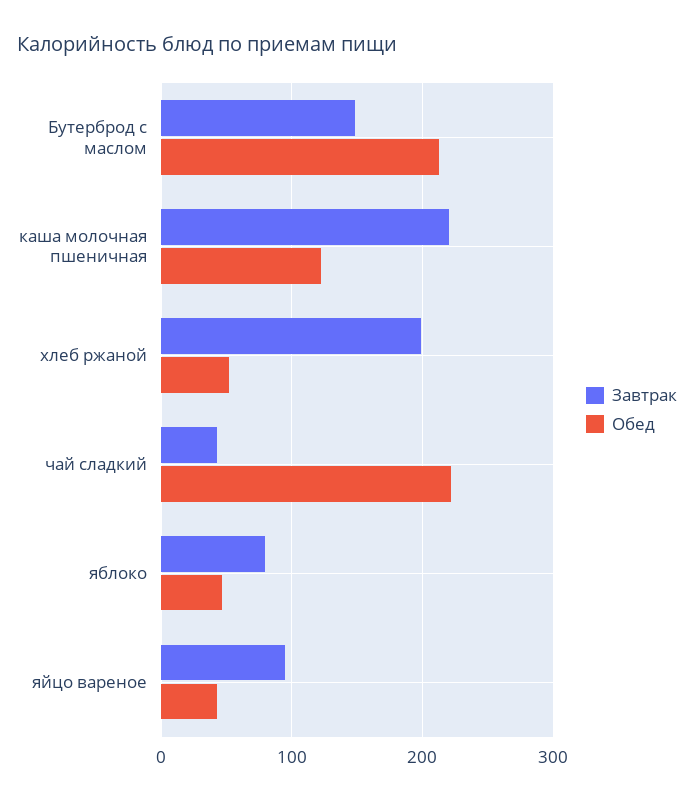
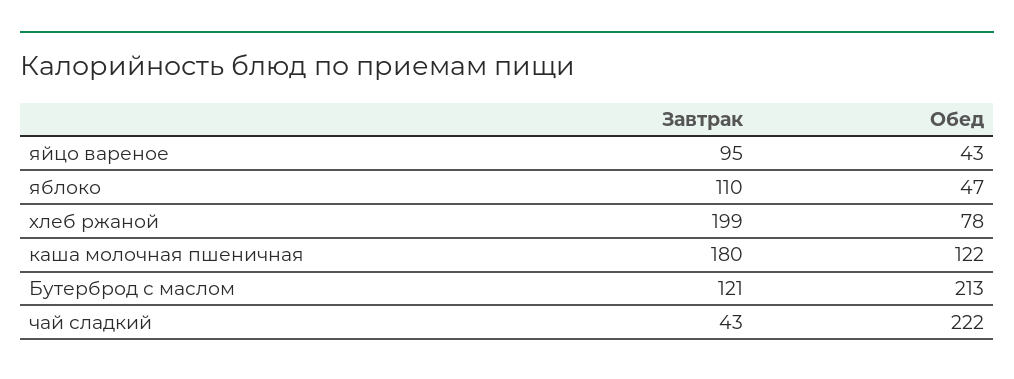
  {
    "Завтрак": {
-     "Бутерброд с маслом": 150,
+     "Бутерброд с маслом": 121,
-     "каша молочная пшеничная": 220,
+     "каша молочная пшеничная": 180,
      "хлеб ржаной": 199,
      "чай сладкий": 43,
-     "яблоко": 80,
+     "яблоко": 110,
      "яйцо вареное": 95
    },
    "Обед": {
      "Бутерброд с маслом": 213,
      "каша молочная пшеничная": 122,
-     "хлеб ржаной": 50,
+     "хлеб ржаной": 78,
      "чай сладкий": 222,
      "яблоко": 47,
      "яйцо вареное": 43
    }
  }

